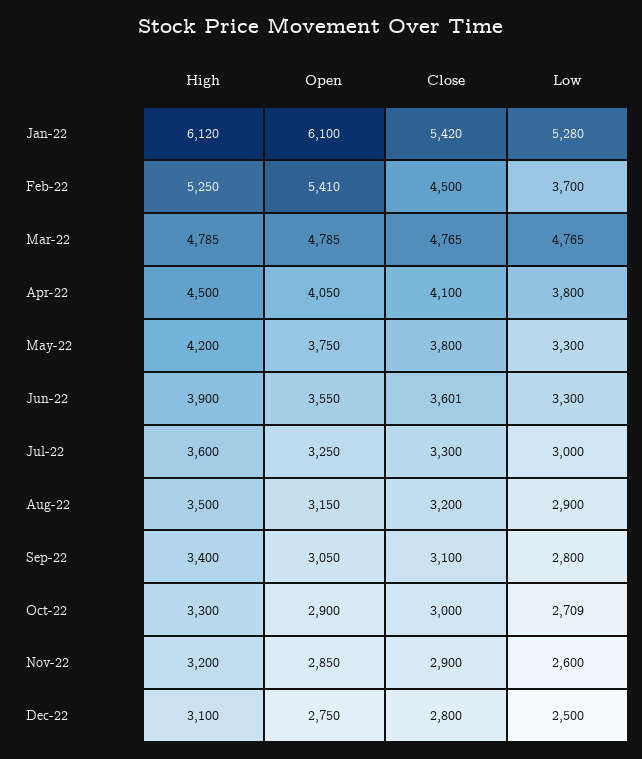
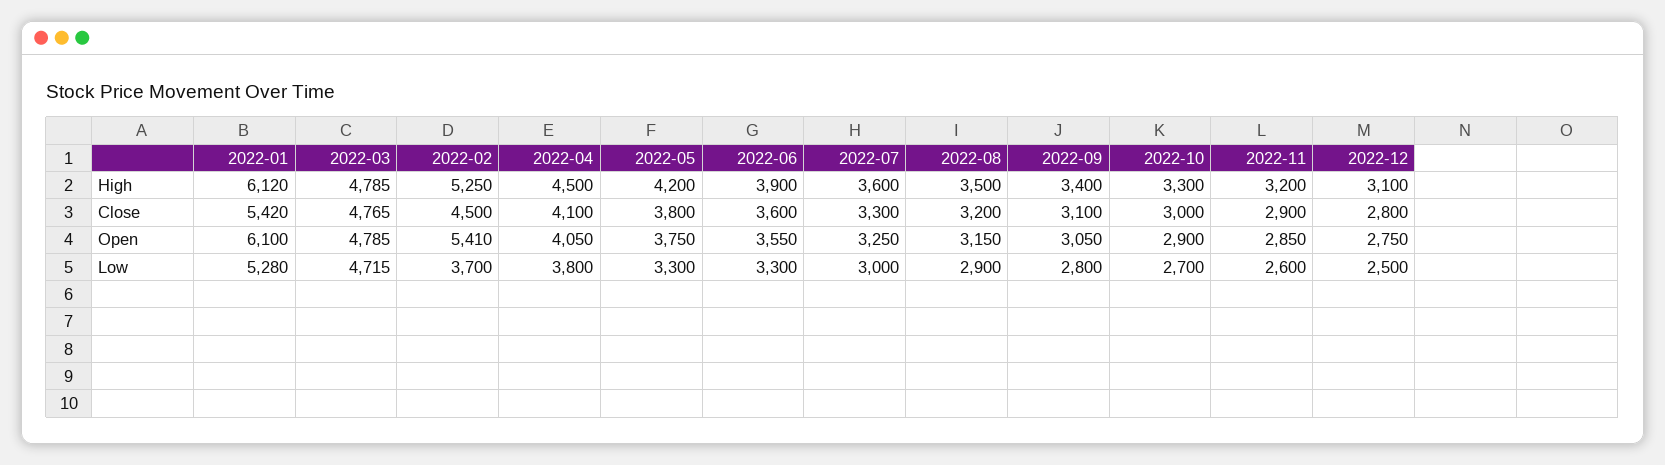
  {
    "High": {
      "Jan-22": 6120,
      "Feb-22": 5250,
      "Mar-22": 4785,
      "Apr-22": 4500,
      "May-22": 4200,
      "Jun-22": 3900,
      "Jul-22": 3600,
      "Aug-22": 3500,
      "Sep-22": 3400,
      "Oct-22": 3300,
      "Nov-22": 3200,
      "Dec-22": 3100
    },
    "Open": {
      "Jan-22": 6100,
      "Feb-22": 5410,
      "Mar-22": 4785,
      "Apr-22": 4050,
      "May-22": 3750,
      "Jun-22": 3550,
      "Jul-22": 3250,
      "Aug-22": 3150,
      "Sep-22": 3050,
      "Oct-22": 2900,
      "Nov-22": 2850,
      "Dec-22": 2750
    },
    "Close": {
      "Jan-22": 5420,
      "Feb-22": 4500,
      "Mar-22": 4765,
      "Apr-22": 4100,
      "May-22": 3800,
-     "Jun-22": 3601,
+     "Jun-22": 3600,
      "Jul-22": 3300,
      "Aug-22": 3200,
      "Sep-22": 3100,
      "Oct-22": 3000,
      "Nov-22": 2900,
      "Dec-22": 2800
    },
    "Low": {
      "Jan-22": 5280,
      "Feb-22": 3700,
-     "Mar-22": 4765,
+     "Mar-22": 4715,
      "Apr-22": 3800,
      "May-22": 3300,
      "Jun-22": 3300,
      "Jul-22": 3000,
      "Aug-22": 2900,
      "Sep-22": 2800,
-     "Oct-22": 2709,
+     "Oct-22": 2700,
      "Nov-22": 2600,
      "Dec-22": 2500
    }
  }

